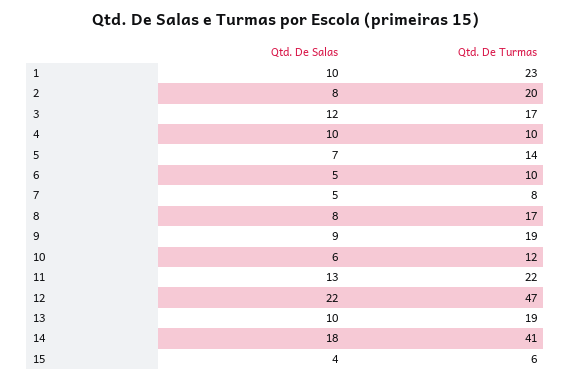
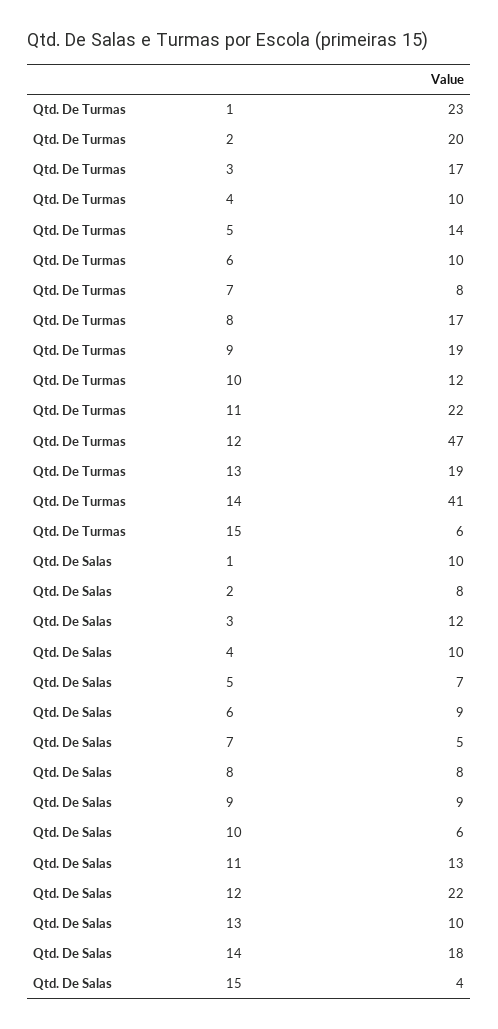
  {
    "Qtd. De Salas": {
      "1": 10,
      "2": 8,
      "3": 12,
      "4": 10,
      "5": 7,
-     "6": 5,
+     "6": 9,
      "7": 5,
      "8": 8,
      "9": 9,
      "10": 6,
      "11": 13,
      "12": 22,
      "13": 10,
      "14": 18,
      "15": 4
    },
    "Qtd. De Turmas": {
      "1": 23,
      "2": 20,
      "3": 17,
      "4": 10,
      "5": 14,
      "6": 10,
      "7": 8,
      "8": 17,
      "9": 19,
      "10": 12,
      "11": 22,
      "12": 47,
      "13": 19,
      "14": 41,
      "15": 6
    }
  }

